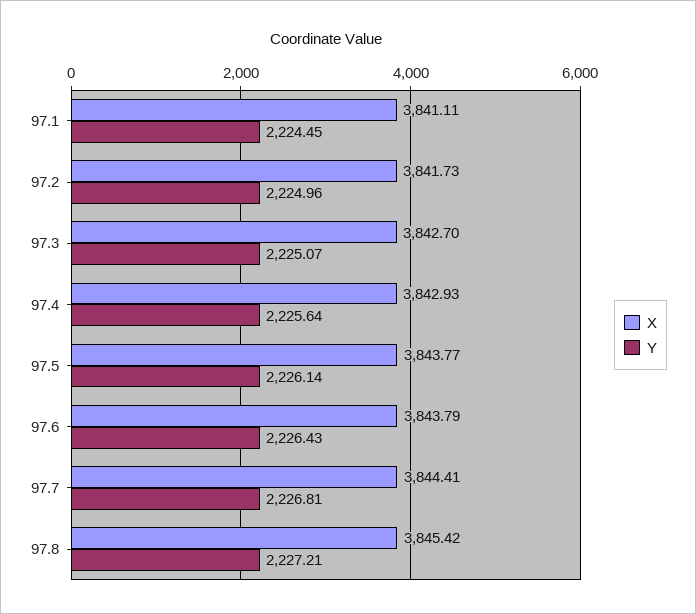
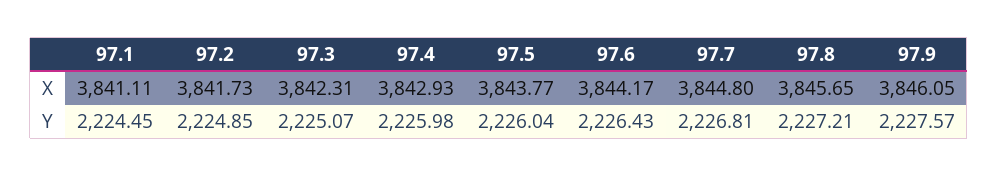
  {
    "X": {
      "97.1": 3841.11,
      "97.2": 3841.73,
-     "97.3": 3842.7,
+     "97.3": 3842.31,
      "97.4": 3842.93,
      "97.5": 3843.77,
-     "97.6": 3843.79,
+     "97.6": 3844.17,
-     "97.7": 3844.41,
+     "97.7": 3844.8,
-     "97.8": 3845.42
+     "97.8": 3845.65,
+     "97.9": 3846.05
    },
    "Y": {
      "97.1": 2224.45,
-     "97.2": 2224.96,
+     "97.2": 2224.85,
      "97.3": 2225.07,
-     "97.4": 2225.64,
+     "97.4": 2225.98,
-     "97.5": 2226.14,
+     "97.5": 2226.04,
      "97.6": 2226.43,
      "97.7": 2226.81,
-     "97.8": 2227.21
+     "97.8": 2227.21,
+     "97.9": 2227.57
    }
  }

